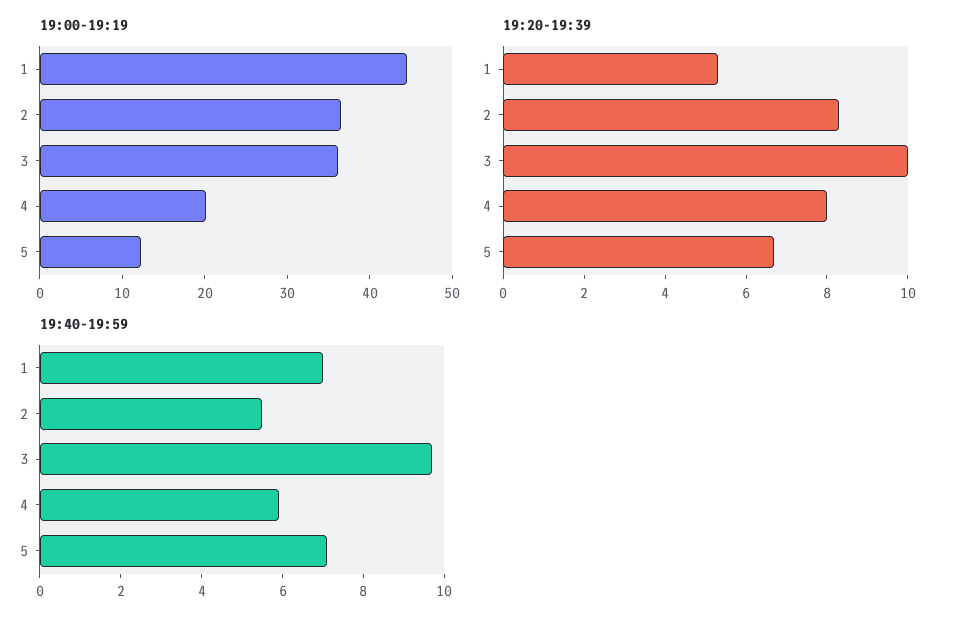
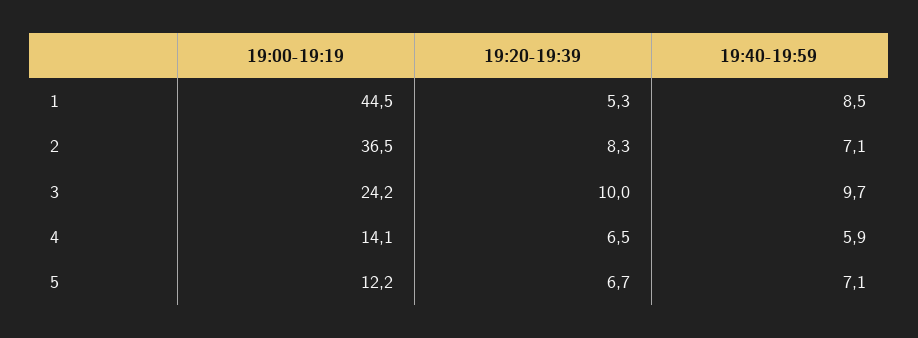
  {
    "19:00-19:19": {
      "1": 44.5,
      "2": 36.5,
-     "3": 36,
+     "3": 24.2,
-     "4": 20,
+     "4": 14.1,
      "5": 12.2
    },
    "19:20-19:39": {
      "1": 5.3,
      "2": 8.3,
      "3": 10,
-     "4": 8,
+     "4": 6.5,
      "5": 6.7
    },
    "19:40-19:59": {
-     "1": 7,
+     "1": 8.5,
-     "2": 5.5,
+     "2": 7.1,
      "3": 9.7,
      "4": 5.9,
      "5": 7.1
    }
  }

